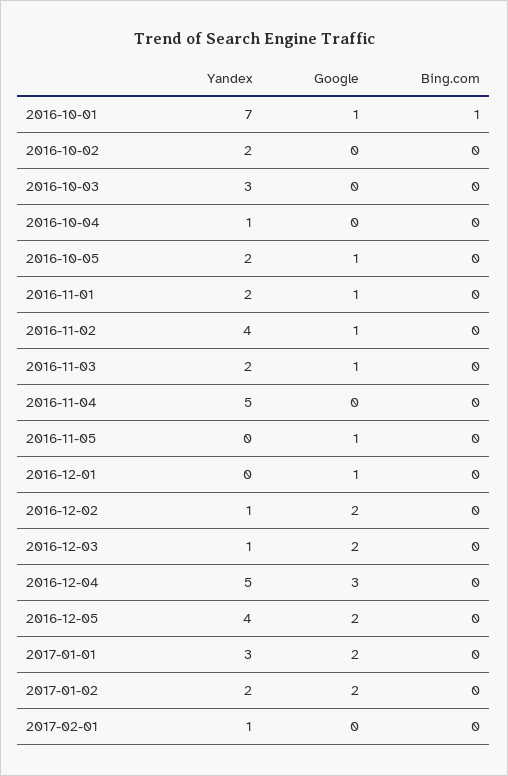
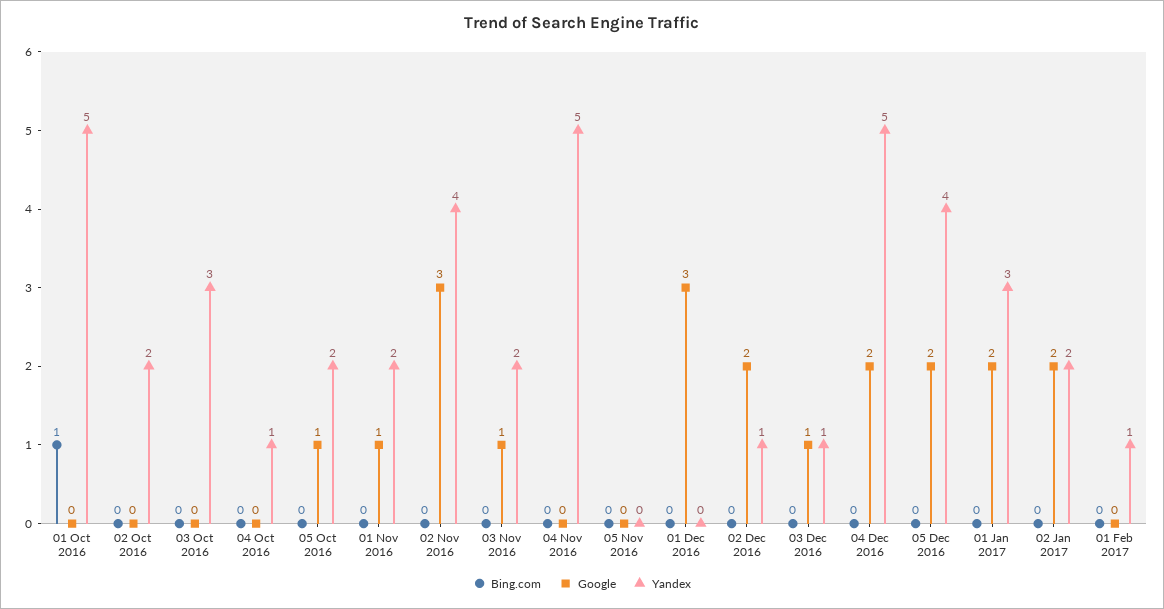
  {
    "Yandex": {
-     "2016-10-01": 7,
+     "2016-10-01": 5,
      "2016-10-02": 2,
      "2016-10-03": 3,
      "2016-10-04": 1,
      "2016-10-05": 2,
      "2016-11-01": 2,
      "2016-11-02": 4,
      "2016-11-03": 2,
      "2016-11-04": 5,
      "2016-11-05": 0,
      "2016-12-01": 0,
      "2016-12-02": 1,
      "2016-12-03": 1,
      "2016-12-04": 5,
      "2016-12-05": 4,
      "2017-01-01": 3,
      "2017-01-02": 2,
      "2017-02-01": 1
    },
    "Google": {
-     "2016-10-01": 1,
+     "2016-10-01": 0,
      "2016-10-02": 0,
      "2016-10-03": 0,
      "2016-10-04": 0,
      "2016-10-05": 1,
      "2016-11-01": 1,
-     "2016-11-02": 1,
+     "2016-11-02": 3,
      "2016-11-03": 1,
      "2016-11-04": 0,
-     "2016-11-05": 1,
+     "2016-11-05": 0,
-     "2016-12-01": 1,
+     "2016-12-01": 3,
      "2016-12-02": 2,
-     "2016-12-03": 2,
+     "2016-12-03": 1,
-     "2016-12-04": 3,
+     "2016-12-04": 2,
      "2016-12-05": 2,
      "2017-01-01": 2,
      "2017-01-02": 2,
      "2017-02-01": 0
    },
    "Bing.com": {
      "2016-10-01": 1,
      "2016-10-02": 0,
      "2016-10-03": 0,
      "2016-10-04": 0,
      "2016-10-05": 0,
      "2016-11-01": 0,
      "2016-11-02": 0,
      "2016-11-03": 0,
      "2016-11-04": 0,
      "2016-11-05": 0,
      "2016-12-01": 0,
      "2016-12-02": 0,
      "2016-12-03": 0,
      "2016-12-04": 0,
      "2016-12-05": 0,
      "2017-01-01": 0,
      "2017-01-02": 0,
      "2017-02-01": 0
    }
  }

